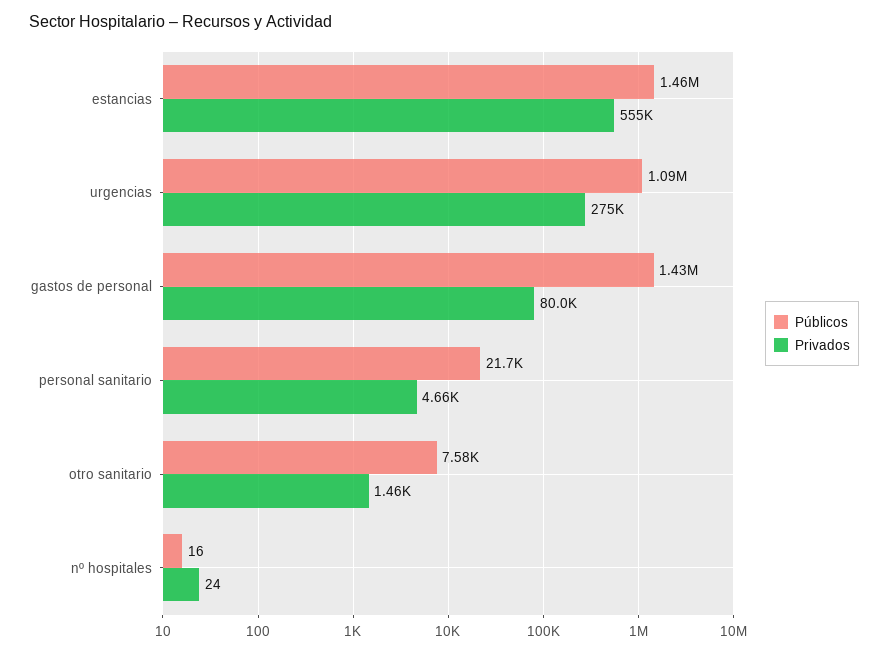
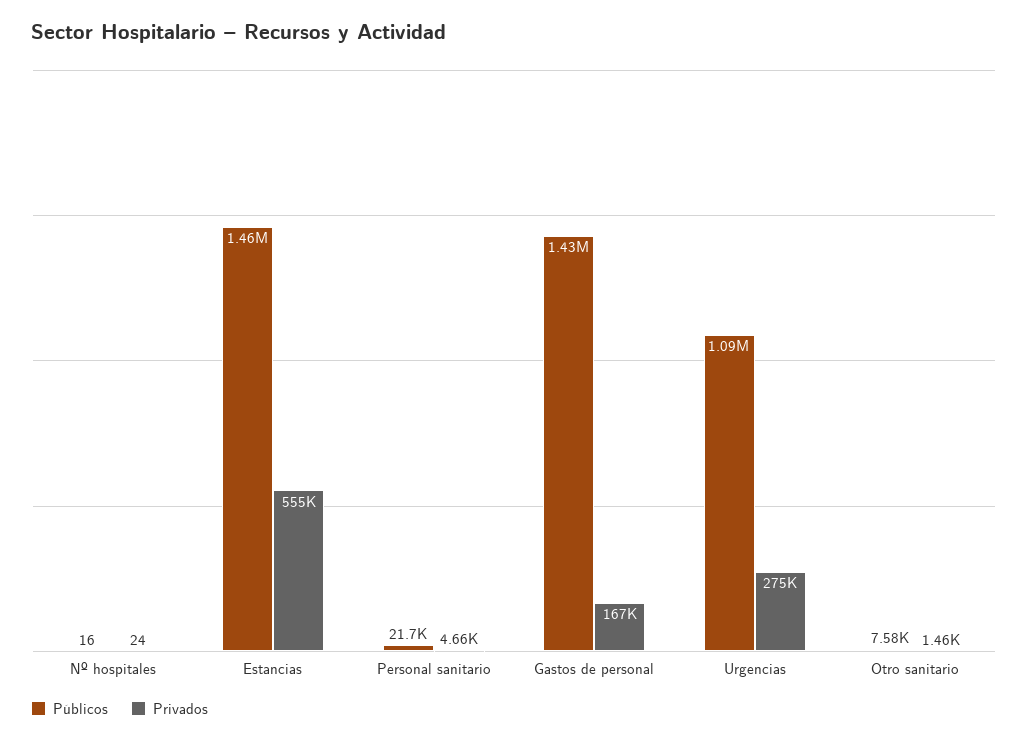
  {
    "Públicos": {
      "estancias": 1460000,
      "urgencias": 1090000,
      "gastos de personal": 1430000,
      "personal sanitario": 21700,
      "otro sanitario": 7580,
      "nº hospitales": 16
    },
    "Privados": {
      "estancias": 555000,
      "urgencias": 275000,
-     "gastos de personal": 80000,
+     "gastos de personal": 167000,
      "personal sanitario": 4660,
      "otro sanitario": 1460,
      "nº hospitales": 24
    }
  }

